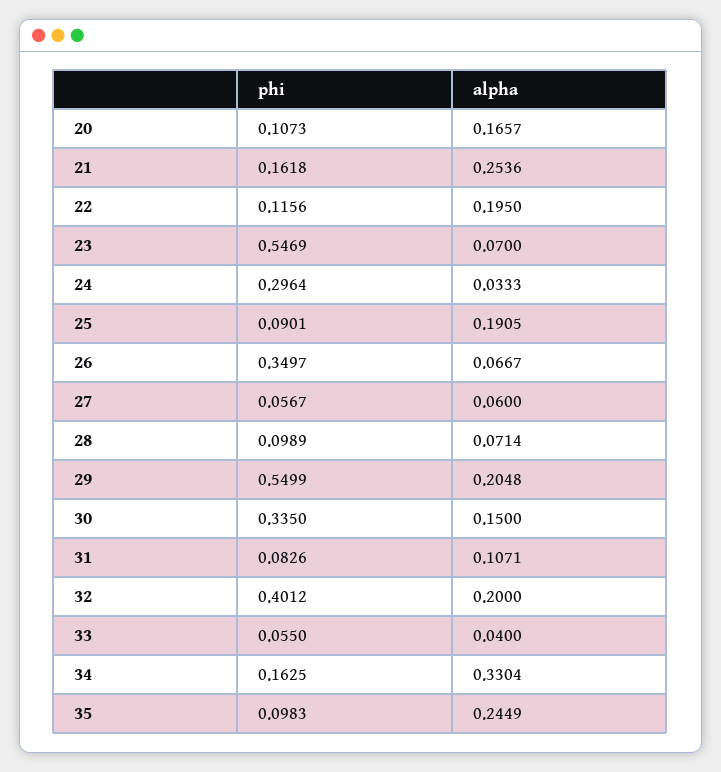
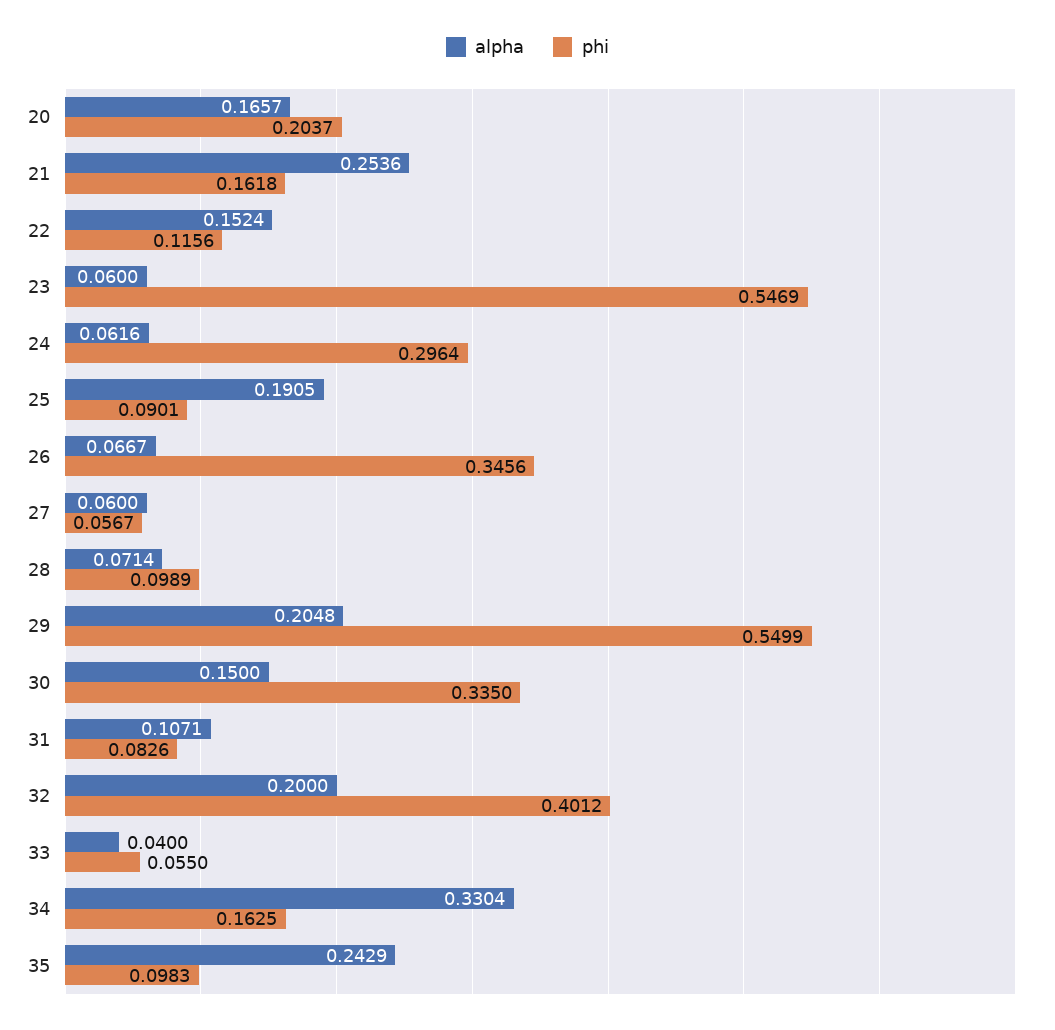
  {
    "phi": {
-     "20": 0.1073,
+     "20": 0.2037,
      "21": 0.1618,
      "22": 0.1156,
      "23": 0.5469,
      "24": 0.2964,
      "25": 0.0901,
-     "26": 0.3497,
+     "26": 0.3456,
      "27": 0.0567,
      "28": 0.0989,
      "29": 0.5499,
      "30": 0.335,
      "31": 0.0826,
      "32": 0.4012,
      "33": 0.055,
      "34": 0.1625,
      "35": 0.0983
    },
    "alpha": {
      "20": 0.1657,
      "21": 0.2536,
-     "22": 0.195,
+     "22": 0.1524,
-     "23": 0.07,
+     "23": 0.06,
-     "24": 0.0333,
+     "24": 0.0616,
      "25": 0.1905,
      "26": 0.0667,
      "27": 0.06,
      "28": 0.0714,
      "29": 0.2048,
      "30": 0.15,
      "31": 0.1071,
      "32": 0.2,
      "33": 0.04,
      "34": 0.3304,
-     "35": 0.2449
+     "35": 0.2429
    }
  }

